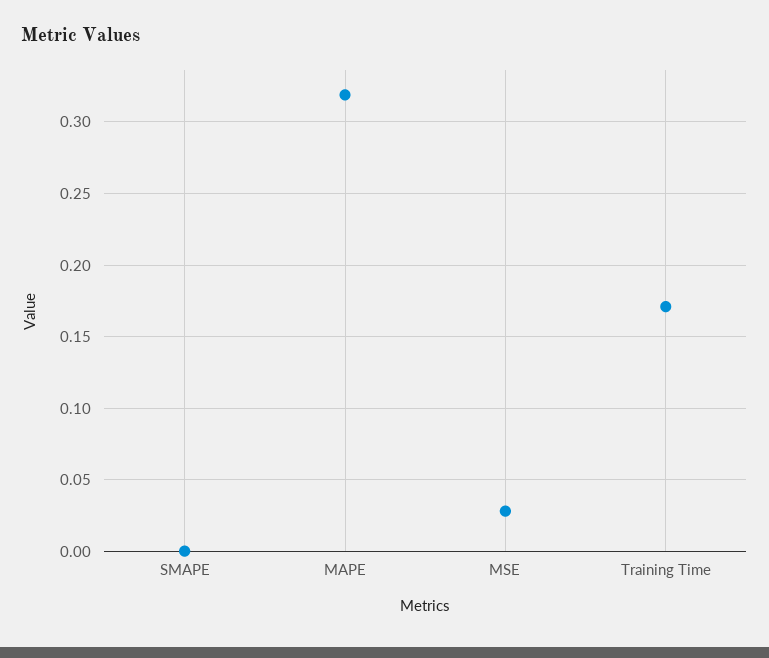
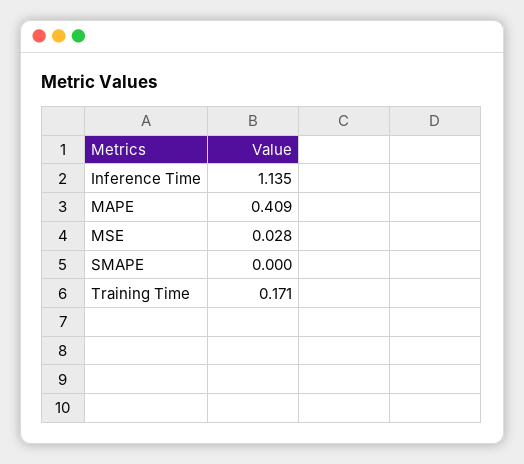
  {
    "SMAPE": 0,
-   "MAPE": 0.32,
+   "MAPE": 0.409,
    "MSE": 0.028,
-   "Training Time": 0.171
+   "Training Time": 0.171,
+   "Inference Time": 1.135
  }

